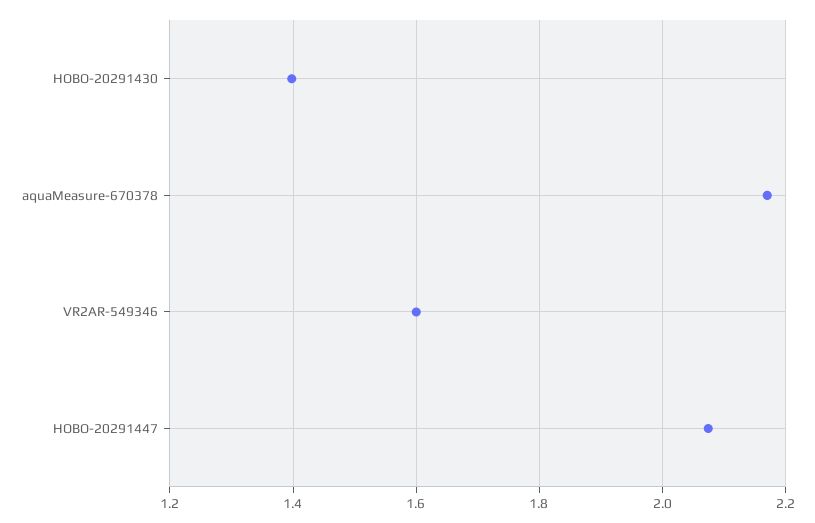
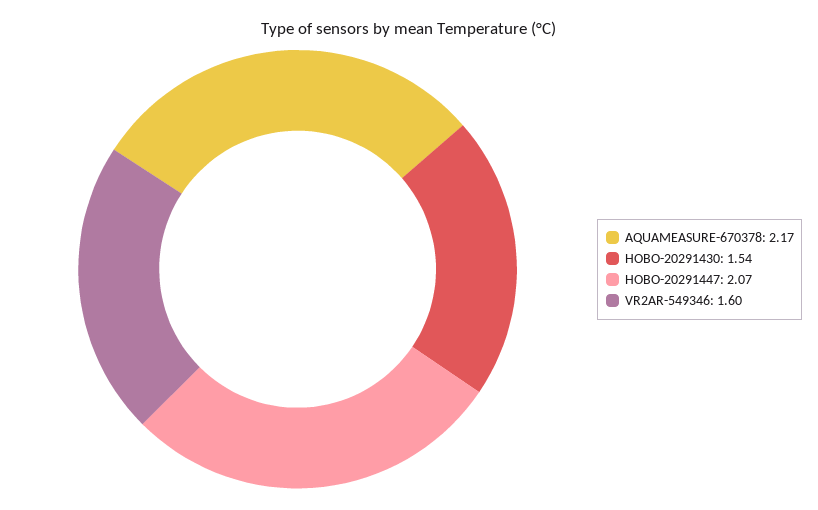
  {
-   "HOBO-20291430": 1.4,
+   "HOBO-20291430": 1.54,
    "aquaMeasure-670378": 2.17,
    "VR2AR-549346": 1.6,
    "HOBO-20291447": 2.07
  }

